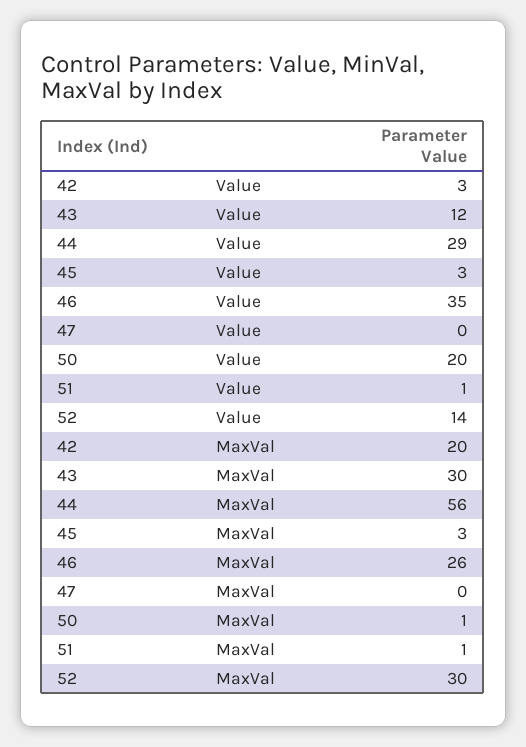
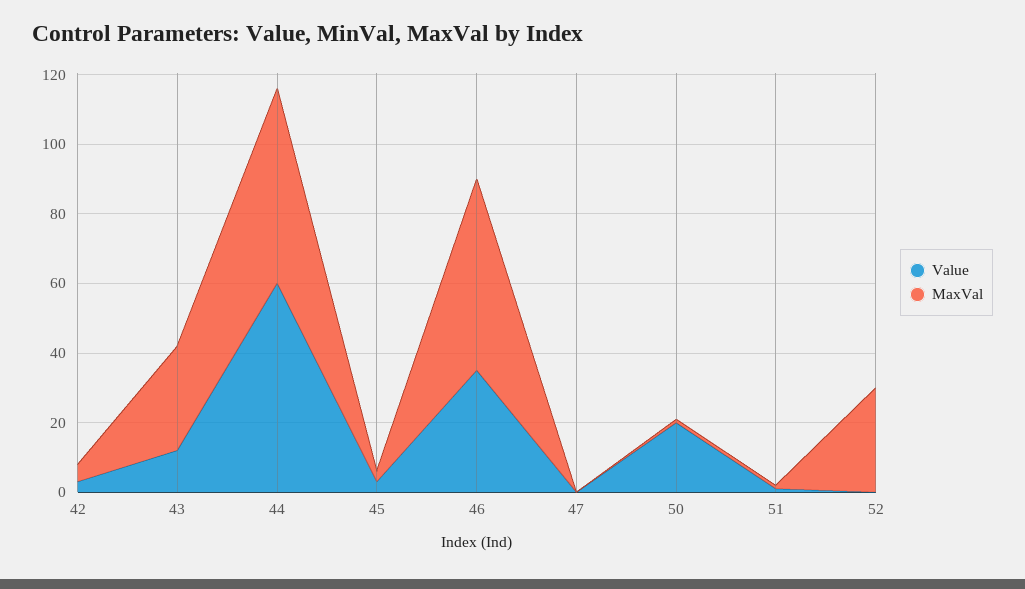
  {
    "Value": {
      "42": 3,
      "43": 12,
-     "44": 29,
+     "44": 60,
      "45": 3,
      "46": 35,
      "47": 0,
      "50": 20,
      "51": 1,
-     "52": 14
+     "52": 0
    },
    "MaxVal": {
-     "42": 20,
+     "42": 5,
      "43": 30,
      "44": 56,
      "45": 3,
-     "46": 26,
+     "46": 55,
      "47": 0,
      "50": 1,
      "51": 1,
      "52": 30
    }
  }

